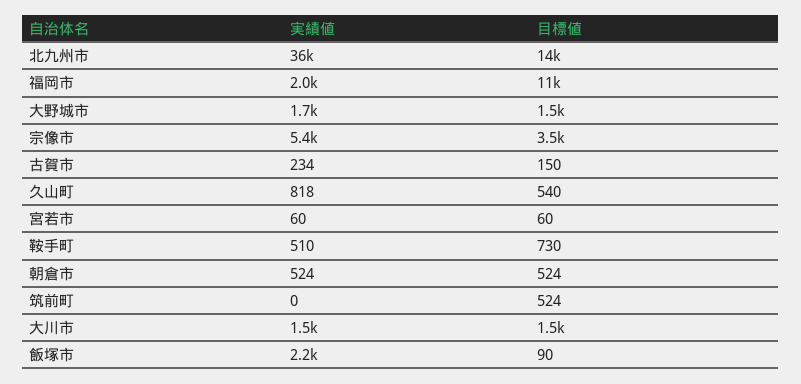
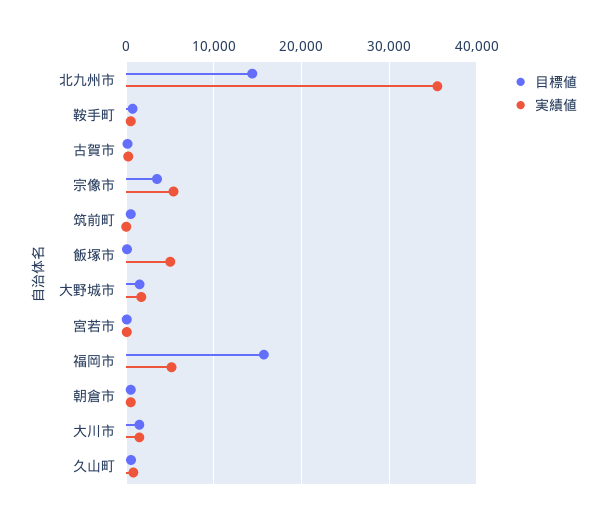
  {
    "実績値": {
      "北九州市": 36000,
-     "福岡市": 2000,
+     "福岡市": 5000,
      "大野城市": 1700,
      "宗像市": 5400,
      "古賀市": 234,
      "久山町": 818,
      "宮若市": 60,
      "鞍手町": 510,
      "朝倉市": 524,
      "筑前町": 0,
      "大川市": 1500,
-     "飯塚市": 2200
+     "飯塚市": 5000
    },
    "目標値": {
      "北九州市": 14000,
-     "福岡市": 11000,
+     "福岡市": 16000,
      "大野城市": 1500,
      "宗像市": 3500,
      "古賀市": 150,
      "久山町": 540,
      "宮若市": 60,
      "鞍手町": 730,
      "朝倉市": 524,
      "筑前町": 524,
      "大川市": 1500,
      "飯塚市": 90
    }
  }

